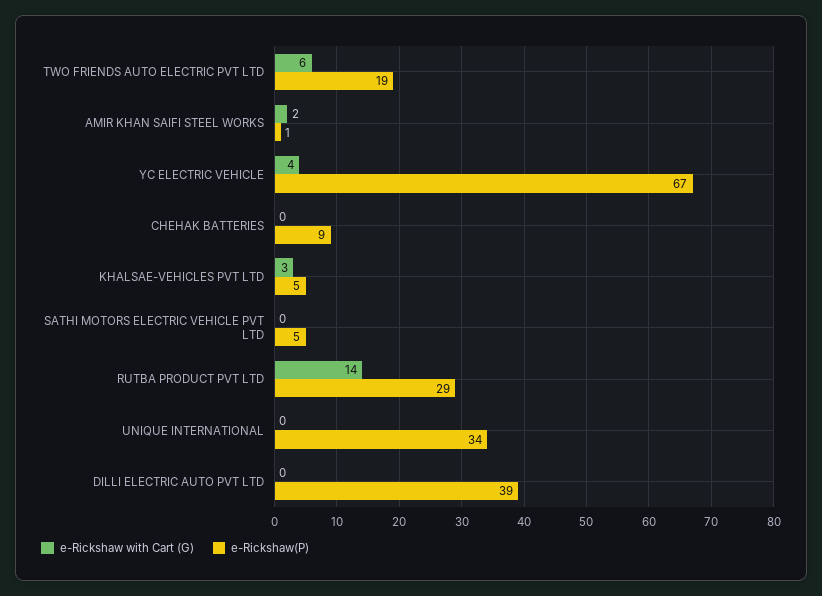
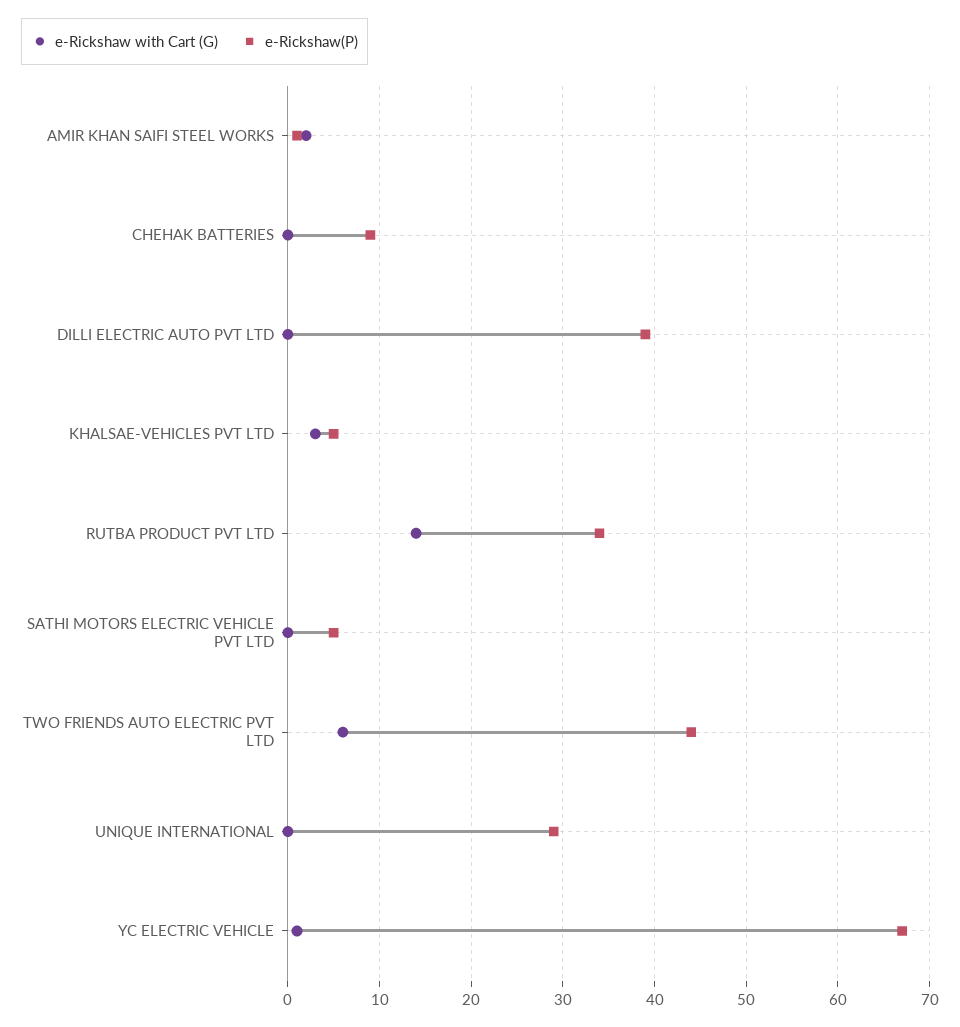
  {
    "e-Rickshaw with Cart (G)": {
      "TWO FRIENDS AUTO ELECTRIC PVT LTD": 6,
      "AMIR KHAN SAIFI STEEL WORKS": 2,
-     "YC ELECTRIC VEHICLE": 4,
+     "YC ELECTRIC VEHICLE": 1,
      "CHEHAK BATTERIES": 0,
      "KHALSAE-VEHICLES PVT LTD": 3,
      "SATHI MOTORS ELECTRIC VEHICLE PVT LTD": 0,
      "RUTBA PRODUCT PVT LTD": 14,
      "UNIQUE INTERNATIONAL": 0,
      "DILLI ELECTRIC AUTO PVT LTD": 0
    },
    "e-Rickshaw(P)": {
-     "TWO FRIENDS AUTO ELECTRIC PVT LTD": 19,
+     "TWO FRIENDS AUTO ELECTRIC PVT LTD": 44,
      "AMIR KHAN SAIFI STEEL WORKS": 1,
      "YC ELECTRIC VEHICLE": 67,
      "CHEHAK BATTERIES": 9,
      "KHALSAE-VEHICLES PVT LTD": 5,
      "SATHI MOTORS ELECTRIC VEHICLE PVT LTD": 5,
-     "RUTBA PRODUCT PVT LTD": 29,
+     "RUTBA PRODUCT PVT LTD": 34,
-     "UNIQUE INTERNATIONAL": 34,
+     "UNIQUE INTERNATIONAL": 29,
      "DILLI ELECTRIC AUTO PVT LTD": 39
    }
  }

